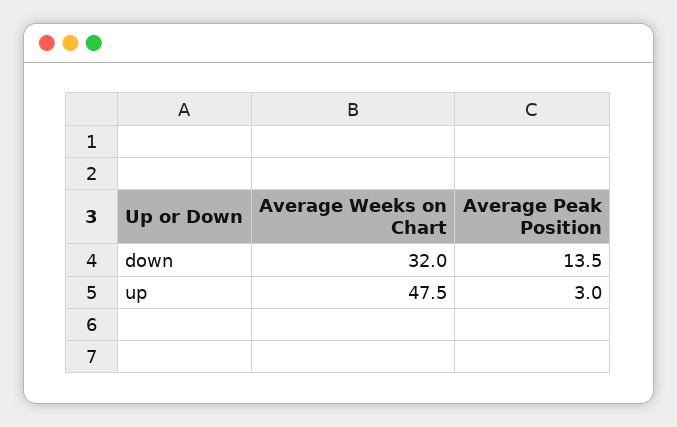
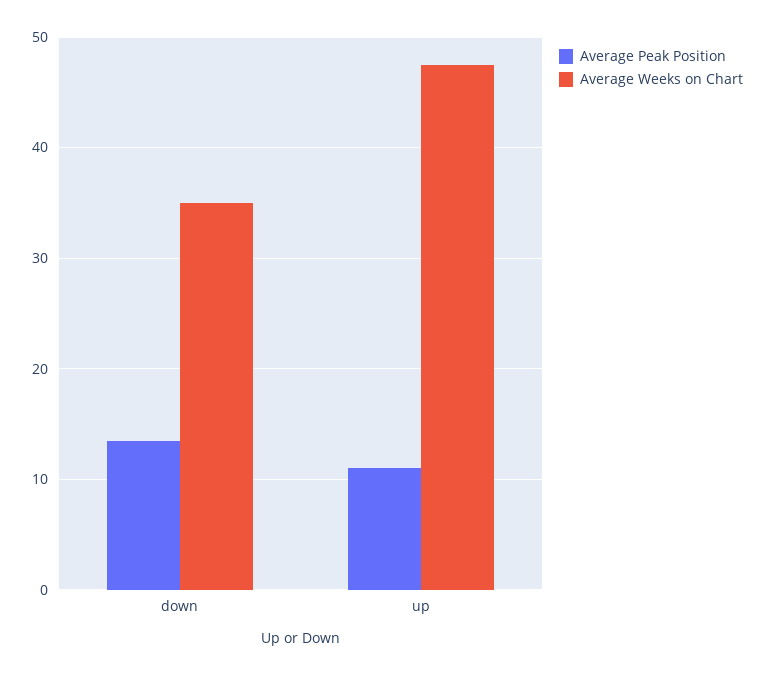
  {
    "Average Weeks on Chart": {
-     "down": 32,
+     "down": 35,
      "up": 47.5
    },
    "Average Peak Position": {
      "down": 13.5,
-     "up": 3
+     "up": 11
    }
  }

